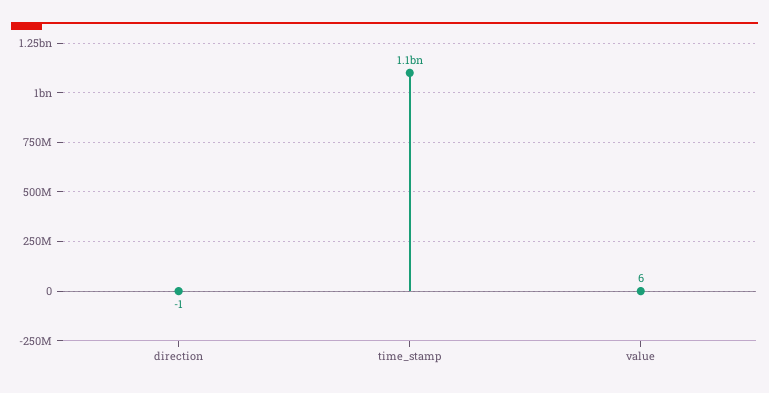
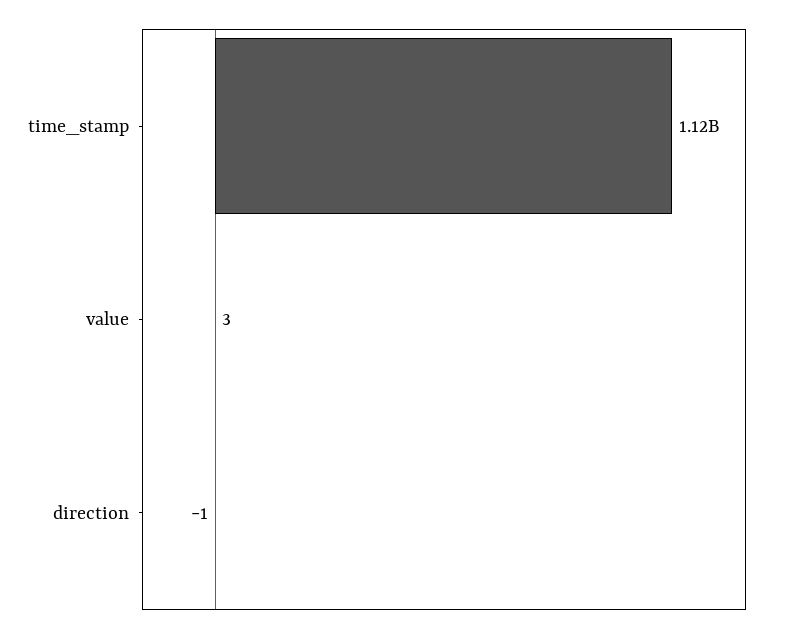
  {
    "direction": -1,
    "time_stamp": 1120000000,
-   "value": 6
+   "value": 3
  }

